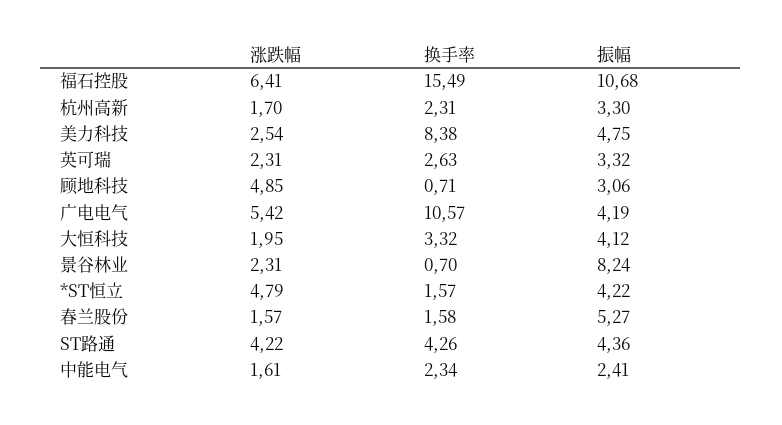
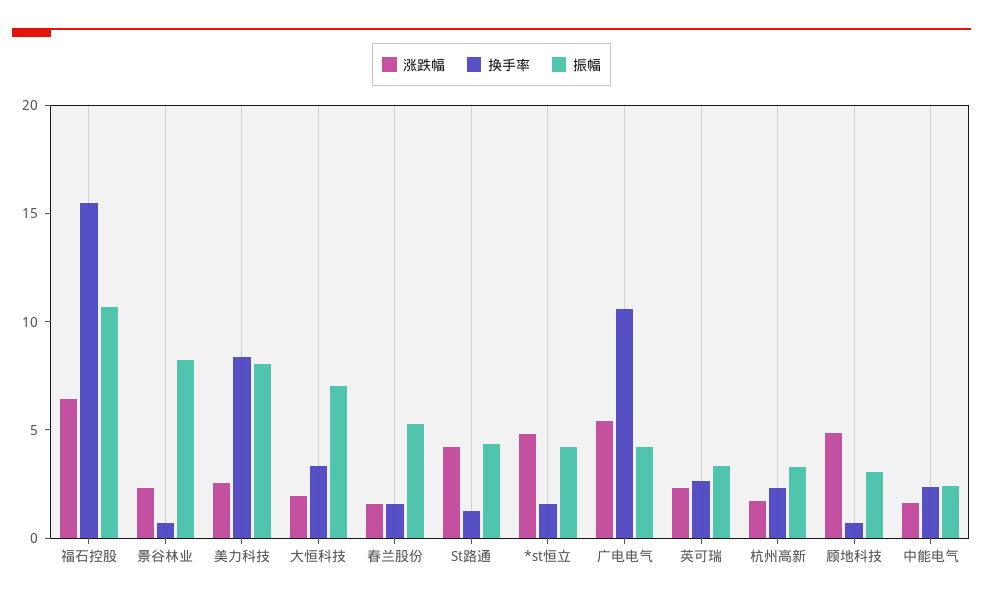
  {
    "涨跌幅": {
      "福石控股": 6.41,
      "杭州高新": 1.7,
      "美力科技": 2.54,
      "英可瑞": 2.31,
      "顾地科技": 4.85,
      "广电电气": 5.42,
      "大恒科技": 1.95,
      "景谷林业": 2.31,
      "*ST恒立": 4.79,
      "春兰股份": 1.57,
      "ST路通": 4.22,
      "中能电气": 1.61
    },
    "换手率": {
      "福石控股": 15.49,
      "杭州高新": 2.31,
      "美力科技": 8.38,
      "英可瑞": 2.63,
      "顾地科技": 0.71,
      "广电电气": 10.57,
      "大恒科技": 3.32,
      "景谷林业": 0.7,
      "*ST恒立": 1.57,
      "春兰股份": 1.58,
-     "ST路通": 4.26,
+     "ST路通": 1,
      "中能电气": 2.34
    },
    "振幅": {
      "福石控股": 10.68,
      "杭州高新": 3.3,
-     "美力科技": 4.75,
+     "美力科技": 8,
      "英可瑞": 3.32,
      "顾地科技": 3.06,
      "广电电气": 4.19,
-     "大恒科技": 4.12,
+     "大恒科技": 7,
      "景谷林业": 8.24,
      "*ST恒立": 4.22,
      "春兰股份": 5.27,
      "ST路通": 4.36,
      "中能电气": 2.41
    }
  }

